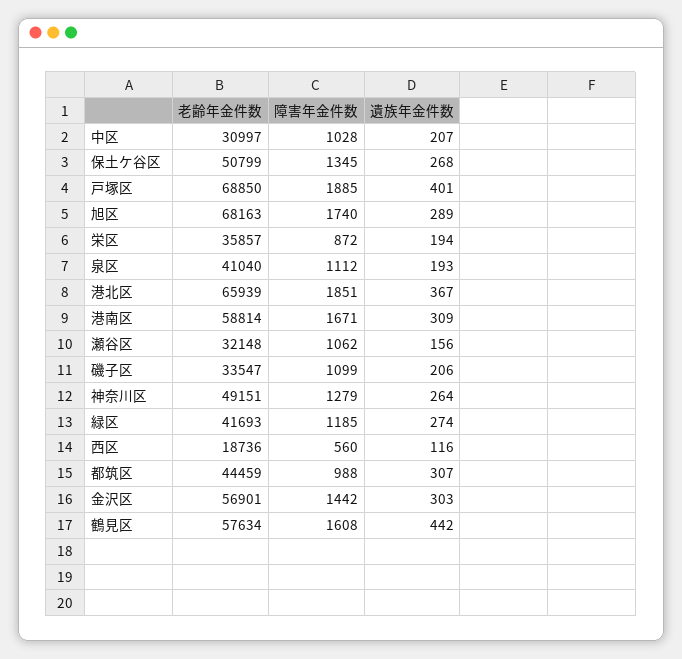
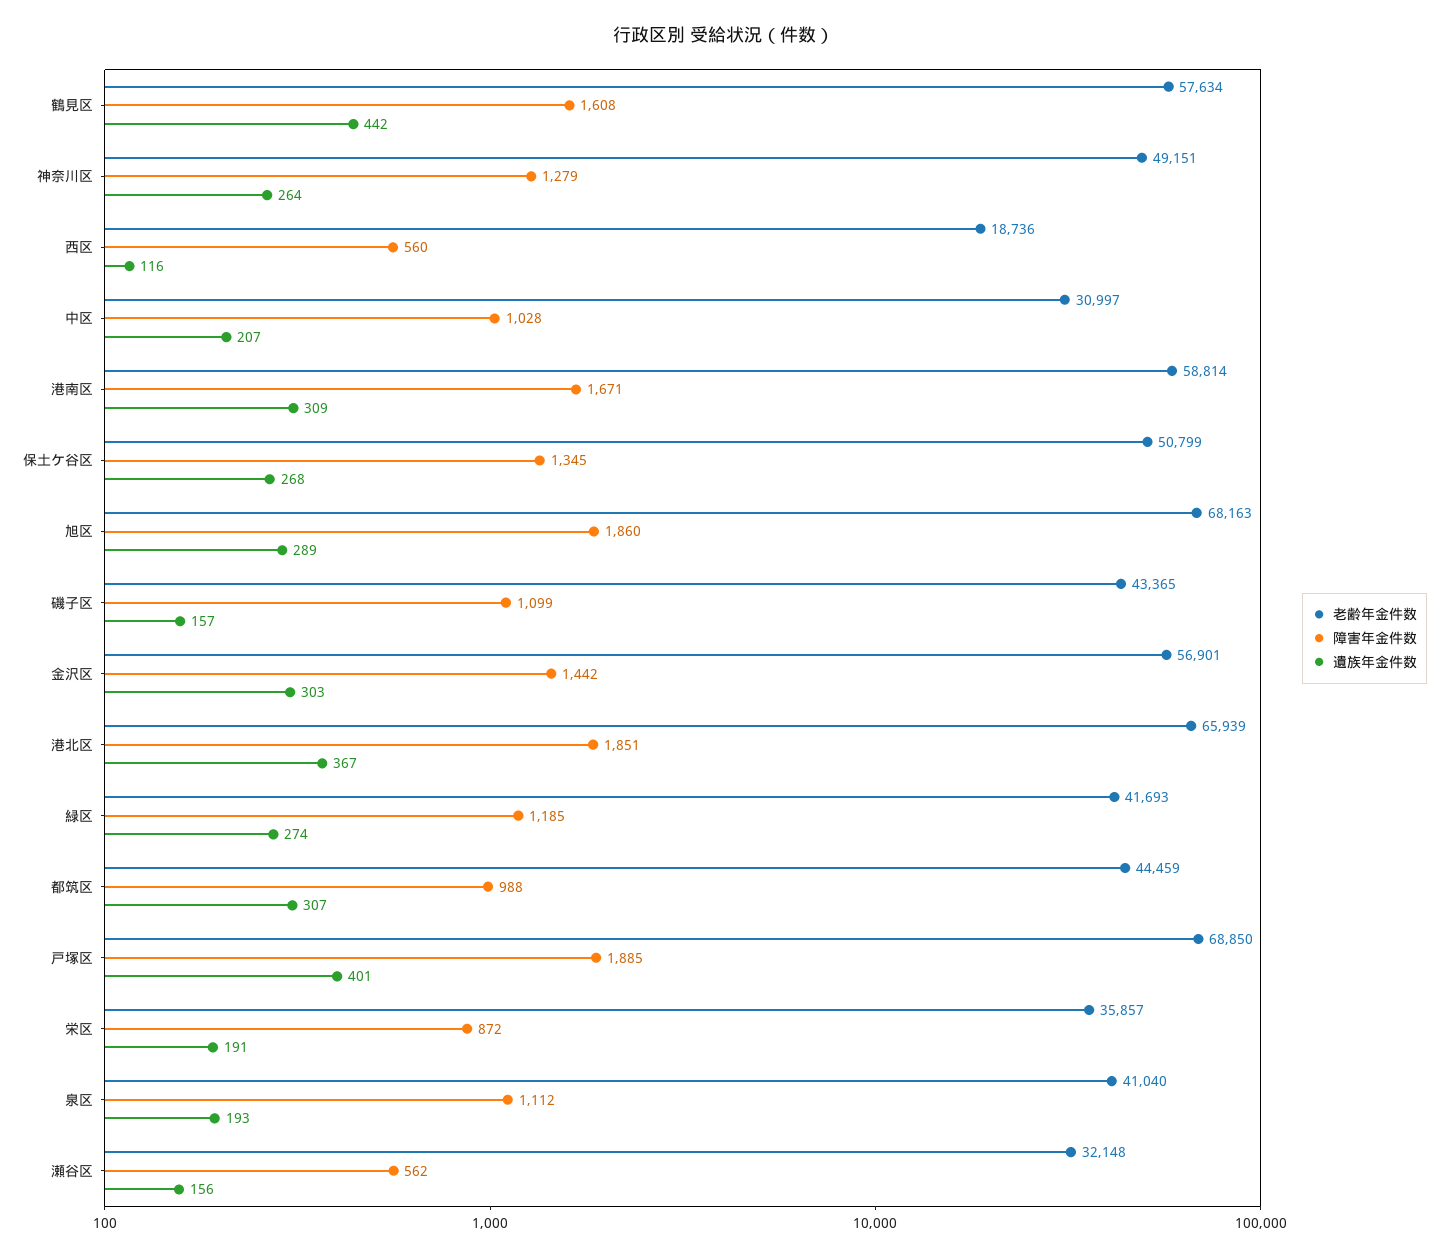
  {
    "老齢年金件数": {
      "中区": 30997,
      "保土ケ谷区": 50799,
      "戸塚区": 68850,
      "旭区": 68163,
      "栄区": 35857,
      "泉区": 41040,
      "港北区": 65939,
      "港南区": 58814,
      "瀬谷区": 32148,
-     "磯子区": 33547,
+     "磯子区": 43365,
      "神奈川区": 49151,
      "緑区": 41693,
      "西区": 18736,
      "都筑区": 44459,
      "金沢区": 56901,
      "鶴見区": 57634
    },
    "障害年金件数": {
      "中区": 1028,
      "保土ケ谷区": 1345,
      "戸塚区": 1885,
-     "旭区": 1740,
+     "旭区": 1860,
      "栄区": 872,
      "泉区": 1112,
      "港北区": 1851,
      "港南区": 1671,
-     "瀬谷区": 1062,
+     "瀬谷区": 562,
      "磯子区": 1099,
      "神奈川区": 1279,
      "緑区": 1185,
      "西区": 560,
      "都筑区": 988,
      "金沢区": 1442,
      "鶴見区": 1608
    },
    "遺族年金件数": {
      "中区": 207,
      "保土ケ谷区": 268,
      "戸塚区": 401,
      "旭区": 289,
-     "栄区": 194,
+     "栄区": 191,
      "泉区": 193,
      "港北区": 367,
      "港南区": 309,
      "瀬谷区": 156,
-     "磯子区": 206,
+     "磯子区": 157,
      "神奈川区": 264,
      "緑区": 274,
      "西区": 116,
      "都筑区": 307,
      "金沢区": 303,
      "鶴見区": 442
    }
  }

